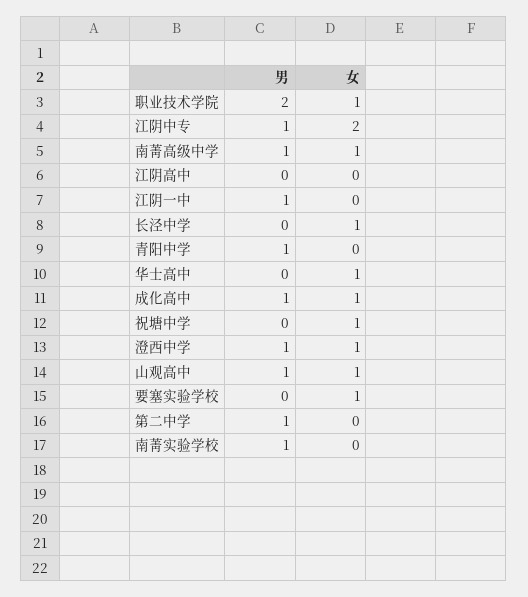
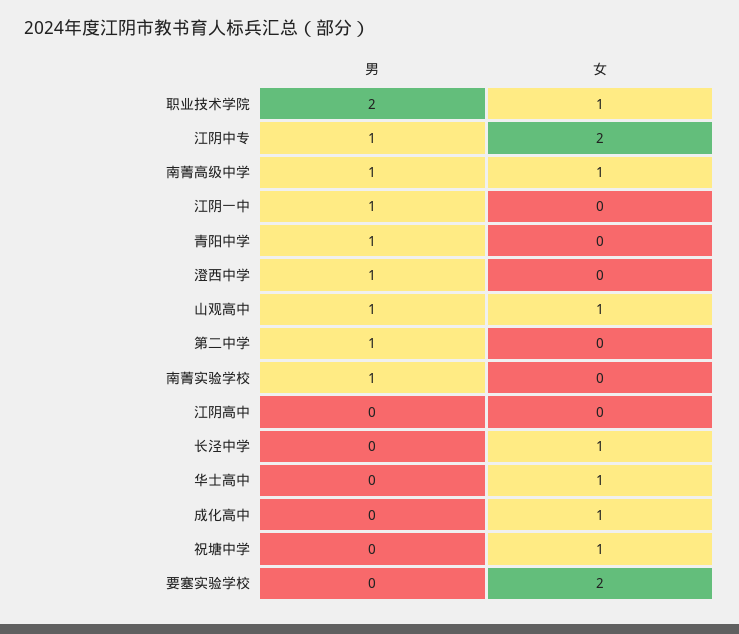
  {
    "男": {
      "职业技术学院": 2,
      "江阴中专": 1,
      "南菁高级中学": 1,
      "江阴高中": 0,
      "江阴一中": 1,
      "长泾中学": 0,
      "青阳中学": 1,
      "华士高中": 0,
-     "成化高中": 1,
+     "成化高中": 0,
      "祝塘中学": 0,
      "澄西中学": 1,
      "山观高中": 1,
      "要塞实验学校": 0,
      "第二中学": 1,
      "南菁实验学校": 1
    },
    "女": {
      "职业技术学院": 1,
      "江阴中专": 2,
      "南菁高级中学": 1,
      "江阴高中": 0,
      "江阴一中": 0,
      "长泾中学": 1,
      "青阳中学": 0,
      "华士高中": 1,
      "成化高中": 1,
      "祝塘中学": 1,
-     "澄西中学": 1,
+     "澄西中学": 0,
      "山观高中": 1,
-     "要塞实验学校": 1,
+     "要塞实验学校": 2,
      "第二中学": 0,
      "南菁实验学校": 0
    }
  }

